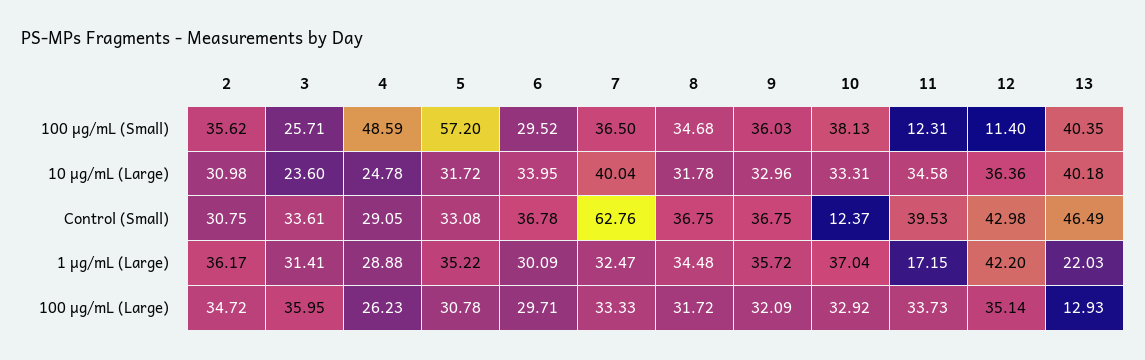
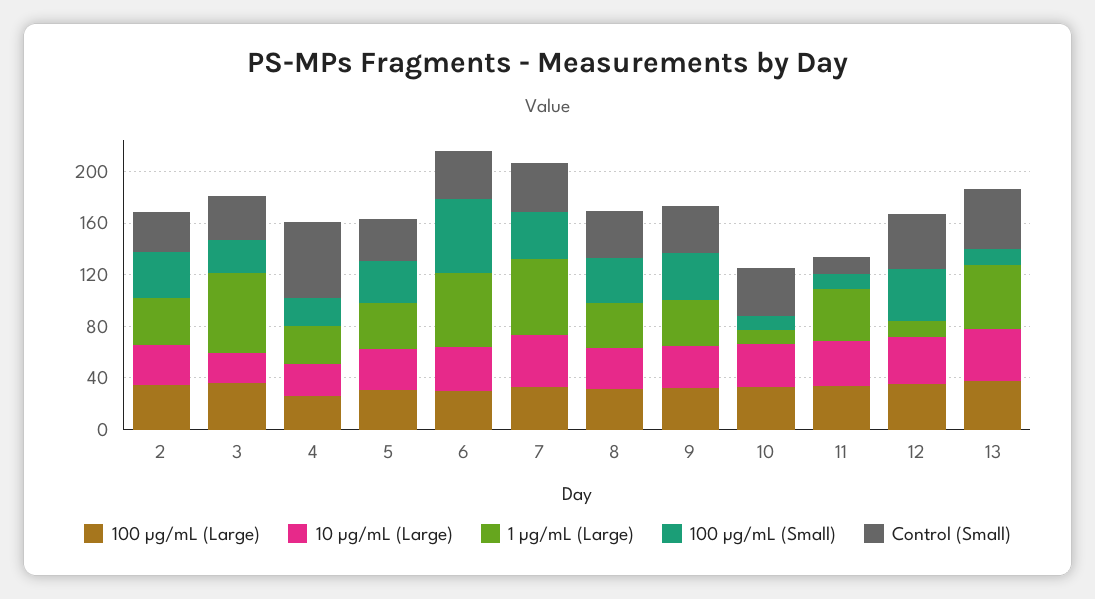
  {
    "100 µg/mL (Small)": {
      "2": 35.62,
      "3": 25.71,
-     "4": 48.59,
+     "4": 20,
-     "5": 57.2,
+     "5": 30,
-     "6": 29.52,
+     "6": 60,
      "7": 36.5,
      "8": 34.68,
      "9": 36.03,
-     "10": 38.13,
+     "10": 10,
      "11": 12.31,
-     "12": 11.4,
+     "12": 40,
-     "13": 40.35
+     "13": 10
    },
    "10 µg/mL (Large)": {
      "2": 30.98,
      "3": 23.6,
      "4": 24.78,
      "5": 31.72,
      "6": 33.95,
      "7": 40.04,
      "8": 31.78,
      "9": 32.96,
      "10": 33.31,
      "11": 34.58,
      "12": 36.36,
      "13": 40.18
    },
    "Control (Small)": {
      "2": 30.75,
      "3": 33.61,
-     "4": 29.05,
+     "4": 60,
      "5": 33.08,
      "6": 36.78,
-     "7": 62.76,
+     "7": 40,
      "8": 36.75,
      "9": 36.75,
-     "10": 12.37,
+     "10": 40,
-     "11": 39.53,
+     "11": 10,
      "12": 42.98,
      "13": 46.49
    },
    "1 µg/mL (Large)": {
      "2": 36.17,
-     "3": 31.41,
+     "3": 60,
      "4": 28.88,
      "5": 35.22,
-     "6": 30.09,
+     "6": 60,
-     "7": 32.47,
+     "7": 60,
      "8": 34.48,
      "9": 35.72,
-     "10": 37.04,
+     "10": 10,
-     "11": 17.15,
+     "11": 40,
-     "12": 42.2,
+     "12": 10,
-     "13": 22.03
+     "13": 50
    },
    "100 µg/mL (Large)": {
      "2": 34.72,
      "3": 35.95,
      "4": 26.23,
      "5": 30.78,
      "6": 29.71,
      "7": 33.33,
      "8": 31.72,
      "9": 32.09,
      "10": 32.92,
      "11": 33.73,
      "12": 35.14,
-     "13": 12.93
+     "13": 40
    }
  }

